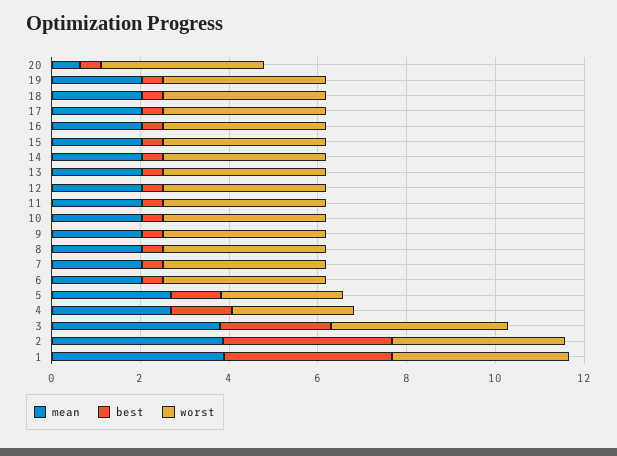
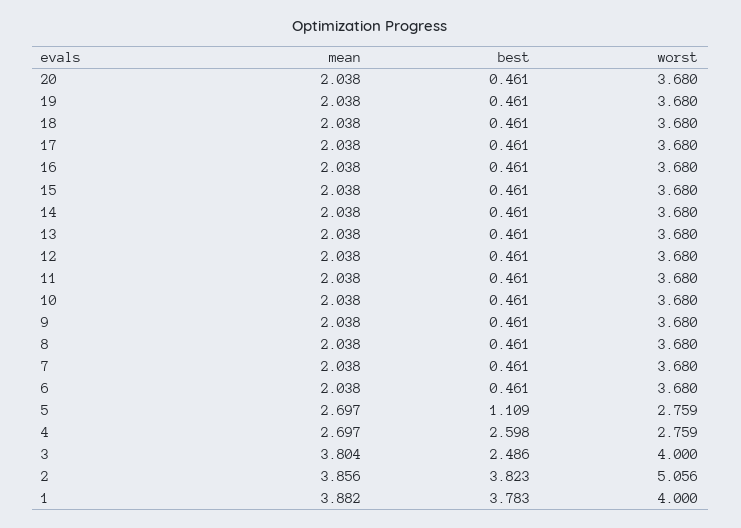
  {
    "mean": {
-     "20": 0.5,
+     "20": 2.038,
      "19": 2.038,
      "18": 2.038,
      "17": 2.038,
      "16": 2.038,
      "15": 2.038,
      "14": 2.038,
      "13": 2.038,
      "12": 2.038,
      "11": 2.038,
      "10": 2.038,
      "9": 2.038,
      "8": 2.038,
      "7": 2.038,
      "6": 2.038,
      "5": 2.697,
      "4": 2.697,
      "3": 3.804,
      "2": 3.856,
      "1": 3.882
    },
    "best": {
      "20": 0.461,
      "19": 0.461,
      "18": 0.461,
      "17": 0.461,
      "16": 0.461,
      "15": 0.461,
      "14": 0.461,
      "13": 0.461,
      "12": 0.461,
      "11": 0.461,
      "10": 0.461,
      "9": 0.461,
      "8": 0.461,
      "7": 0.461,
      "6": 0.461,
      "5": 1.109,
-     "4": 1.5,
+     "4": 2.598,
      "3": 2.486,
      "2": 3.823,
      "1": 3.783
    },
    "worst": {
      "20": 3.68,
      "19": 3.68,
      "18": 3.68,
      "17": 3.68,
      "16": 3.68,
      "15": 3.68,
      "14": 3.68,
      "13": 3.68,
      "12": 3.68,
      "11": 3.68,
      "10": 3.68,
      "9": 3.68,
      "8": 3.68,
      "7": 3.68,
      "6": 3.68,
      "5": 2.759,
      "4": 2.759,
      "3": 4,
-     "2": 4,
+     "2": 5.056,
      "1": 4
    }
  }

